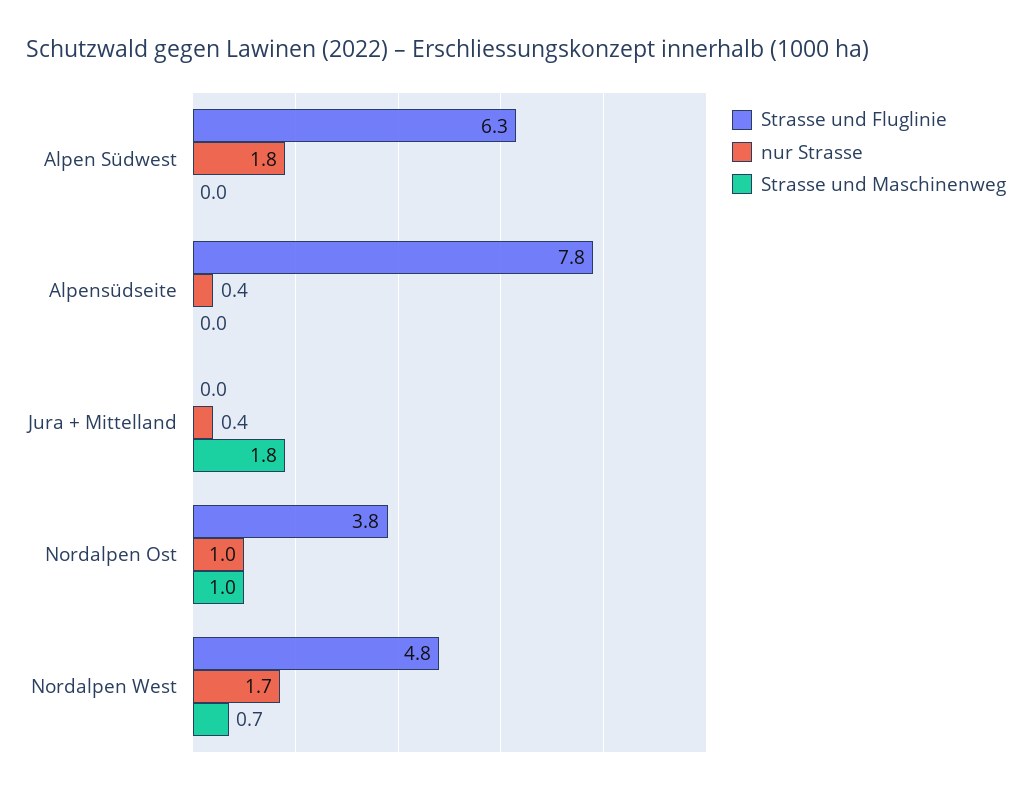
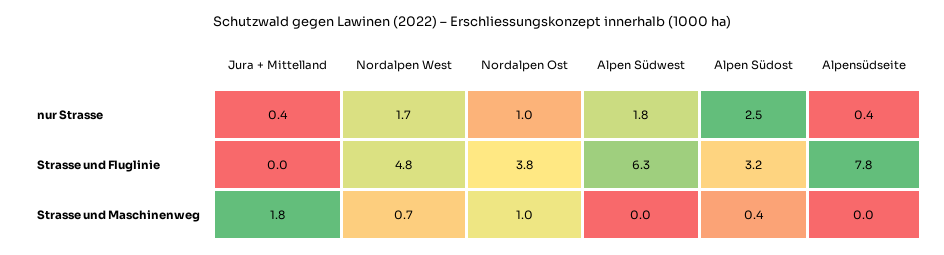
  {
    "Strasse und Fluglinie": {
      "Alpen Südwest": 6.3,
      "Alpensüdseite": 7.8,
      "Jura + Mittelland": 0,
      "Nordalpen Ost": 3.8,
-     "Nordalpen West": 4.8
+     "Nordalpen West": 4.8,
+     "Alpen Südost": 3.2
    },
    "nur Strasse": {
      "Alpen Südwest": 1.8,
      "Alpensüdseite": 0.4,
      "Jura + Mittelland": 0.4,
      "Nordalpen Ost": 1,
-     "Nordalpen West": 1.7
+     "Nordalpen West": 1.7,
+     "Alpen Südost": 2.5
    },
    "Strasse und Maschinenweg": {
      "Alpen Südwest": 0,
      "Alpensüdseite": 0,
      "Jura + Mittelland": 1.8,
      "Nordalpen Ost": 1,
-     "Nordalpen West": 0.7
+     "Nordalpen West": 0.7,
+     "Alpen Südost": 0.4
    }
  }

